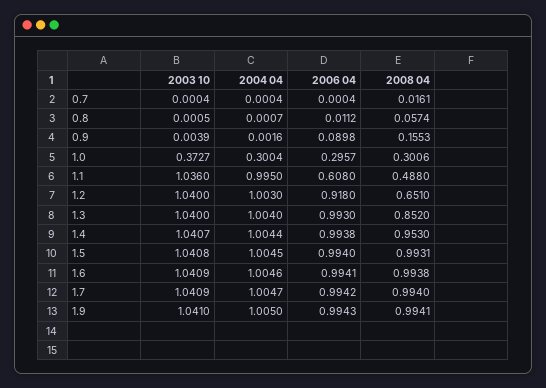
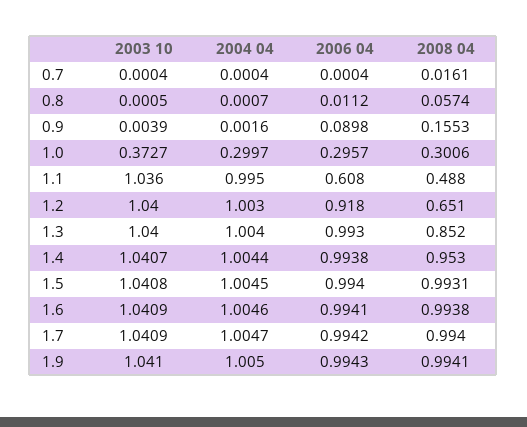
  {
    "2003 10": {
      "0.7": 0.0004,
      "0.8": 0.0005,
      "0.9": 0.0039,
      "1.0": 0.3727,
      "1.1": 1.036,
      "1.2": 1.04,
      "1.3": 1.04,
      "1.4": 1.0407,
      "1.5": 1.0408,
      "1.6": 1.0409,
      "1.7": 1.0409,
      "1.9": 1.041
    },
    "2004 04": {
      "0.7": 0.0004,
      "0.8": 0.0007,
      "0.9": 0.0016,
-     "1.0": 0.3004,
+     "1.0": 0.2997,
      "1.1": 0.995,
      "1.2": 1.003,
      "1.3": 1.004,
      "1.4": 1.0044,
      "1.5": 1.0045,
      "1.6": 1.0046,
      "1.7": 1.0047,
      "1.9": 1.005
    },
    "2006 04": {
      "0.7": 0.0004,
      "0.8": 0.0112,
      "0.9": 0.0898,
      "1.0": 0.2957,
      "1.1": 0.608,
      "1.2": 0.918,
      "1.3": 0.993,
      "1.4": 0.9938,
      "1.5": 0.994,
      "1.6": 0.9941,
      "1.7": 0.9942,
      "1.9": 0.9943
    },
    "2008 04": {
      "0.7": 0.0161,
      "0.8": 0.0574,
      "0.9": 0.1553,
      "1.0": 0.3006,
      "1.1": 0.488,
      "1.2": 0.651,
      "1.3": 0.852,
      "1.4": 0.953,
      "1.5": 0.9931,
      "1.6": 0.9938,
      "1.7": 0.994,
      "1.9": 0.9941
    }
  }

